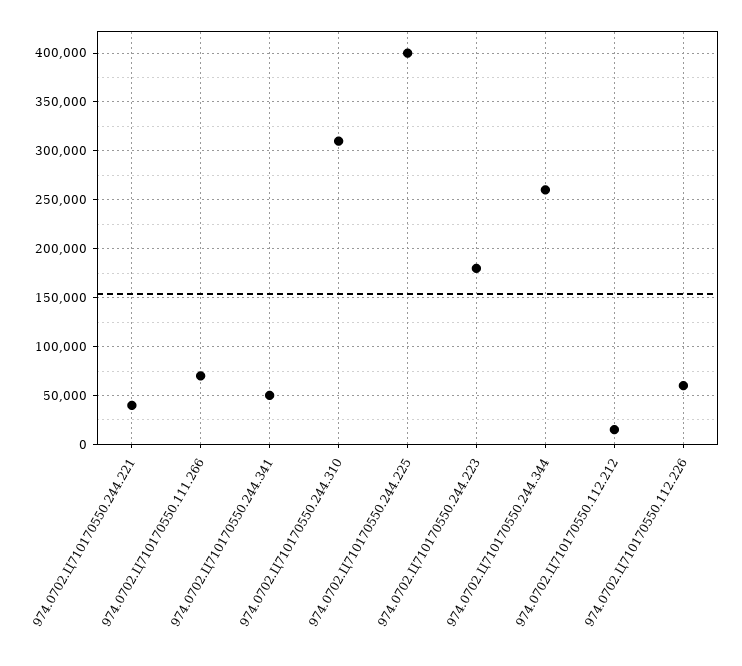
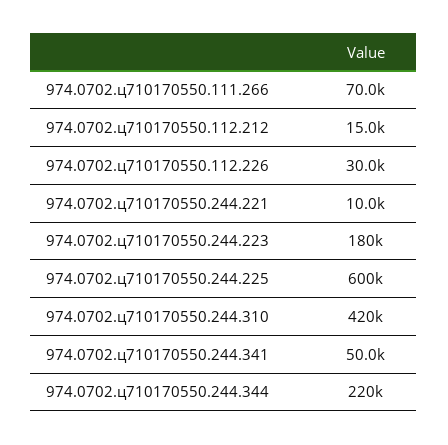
  {
-   "974.0702.Ц710170550.244.221": 40000,
+   "974.0702.Ц710170550.244.221": 10000,
    "974.0702.Ц710170550.111.266": 70000,
    "974.0702.Ц710170550.244.341": 50000,
-   "974.0702.Ц710170550.244.310": 310000,
+   "974.0702.Ц710170550.244.310": 420000,
-   "974.0702.Ц710170550.244.225": 400000,
+   "974.0702.Ц710170550.244.225": 600000,
    "974.0702.Ц710170550.244.223": 180000,
-   "974.0702.Ц710170550.244.344": 260000,
+   "974.0702.Ц710170550.244.344": 220000,
    "974.0702.Ц710170550.112.212": 15000,
-   "974.0702.Ц710170550.112.226": 60000
+   "974.0702.Ц710170550.112.226": 30000
  }

